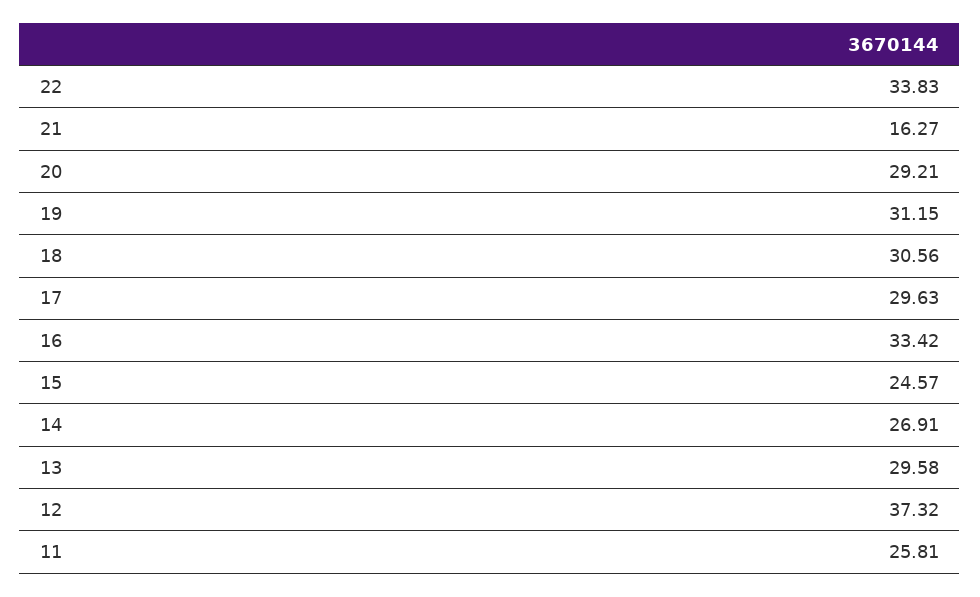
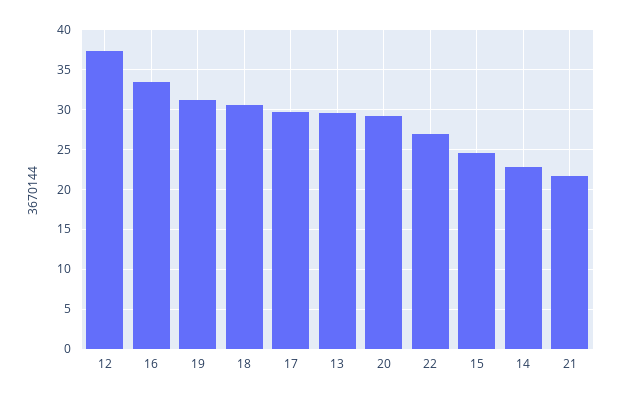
  {
-   "22": 33.83,
+   "22": 27,
-   "21": 16.27,
+   "21": 22,
    "20": 29.21,
    "19": 31.15,
    "18": 30.56,
    "17": 29.63,
    "16": 33.42,
    "15": 24.57,
-   "14": 26.91,
+   "14": 23,
    "13": 29.58,
-   "12": 37.32,
+   "12": 37.32
-   "11": 25.81
  }

